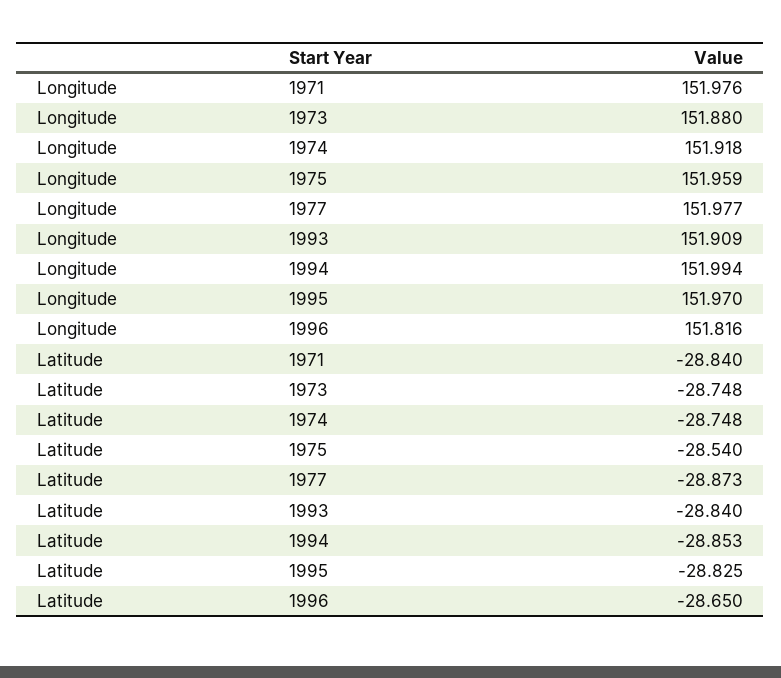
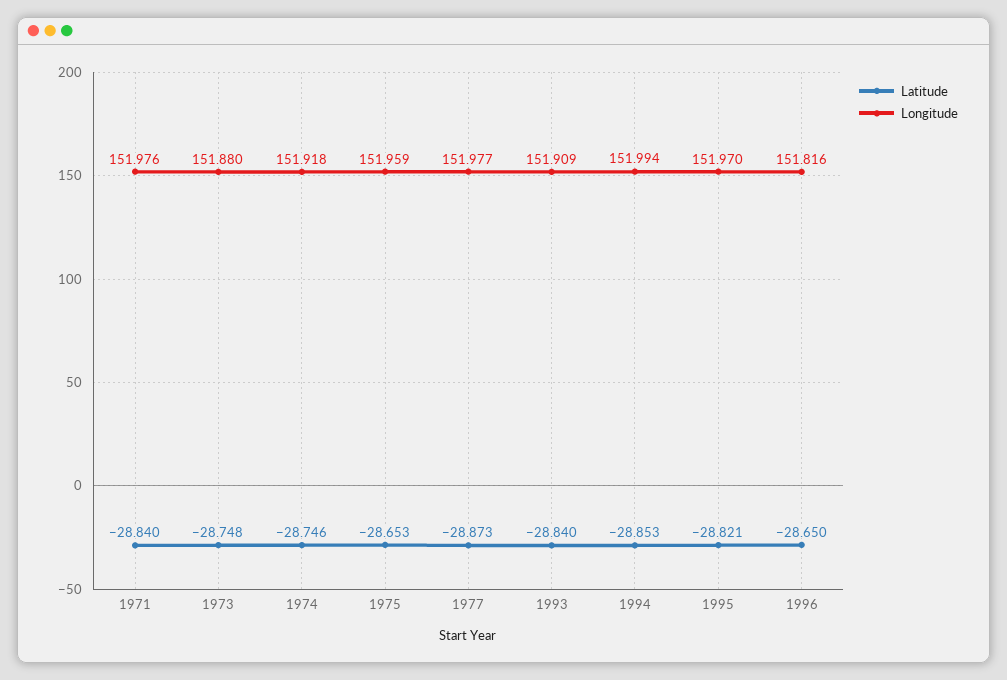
  {
    "Longitude": {
      "1971": 151.976,
      "1973": 151.88,
      "1974": 151.918,
      "1975": 151.959,
      "1977": 151.977,
      "1993": 151.909,
      "1994": 151.994,
      "1995": 151.97,
      "1996": 151.816
    },
    "Latitude": {
      "1971": -28.84,
      "1973": -28.748,
-     "1974": -28.748,
+     "1974": -28.746,
-     "1975": -28.54,
+     "1975": -28.653,
      "1977": -28.873,
      "1993": -28.84,
      "1994": -28.853,
-     "1995": -28.825,
+     "1995": -28.821,
      "1996": -28.65
    }
  }

